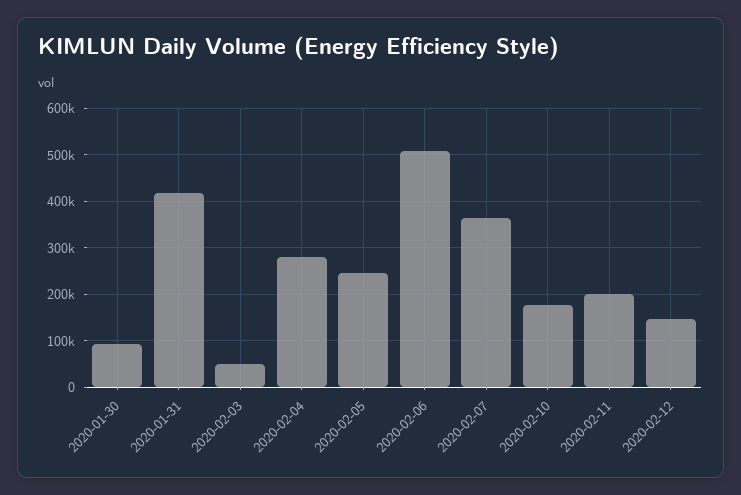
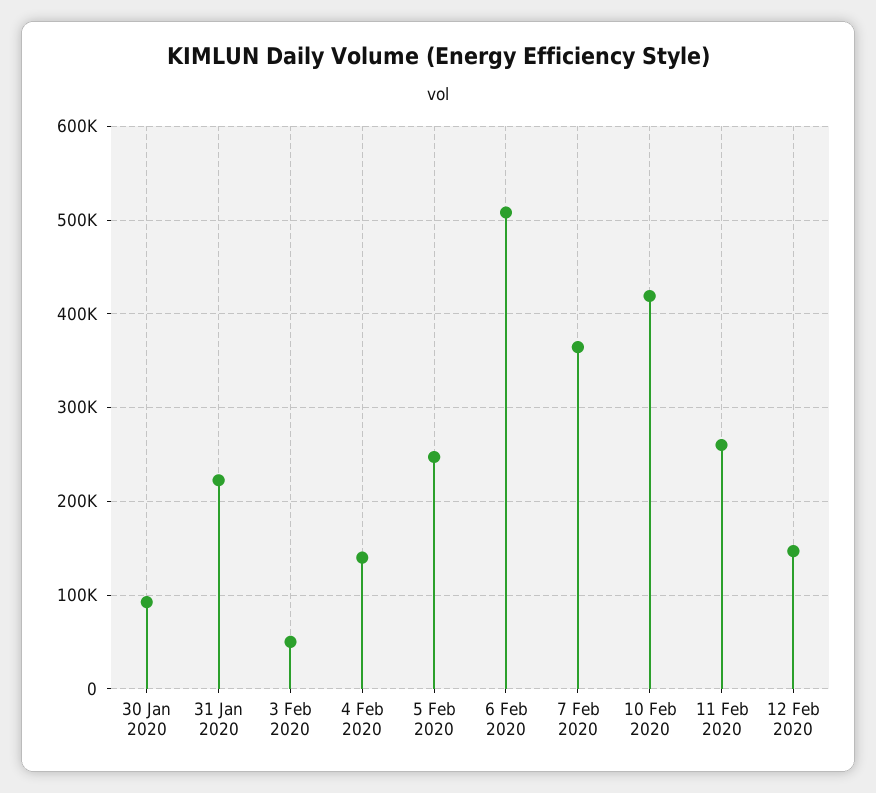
  {
    "2020-01-30": 90000,
-   "2020-01-31": 420000,
+   "2020-01-31": 220000,
    "2020-02-03": 50000,
-   "2020-02-04": 280000,
+   "2020-02-04": 140000,
    "2020-02-05": 250000,
    "2020-02-06": 510000,
    "2020-02-07": 360000,
-   "2020-02-10": 180000,
+   "2020-02-10": 420000,
-   "2020-02-11": 200000,
+   "2020-02-11": 260000,
    "2020-02-12": 150000
  }

